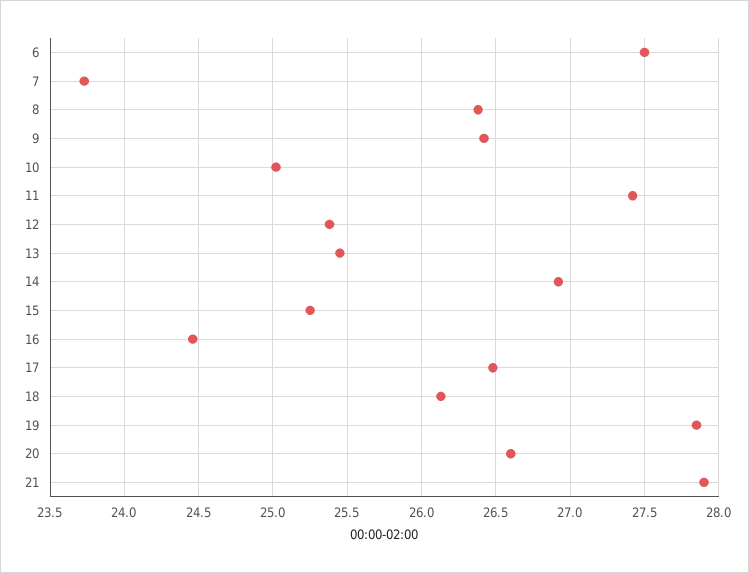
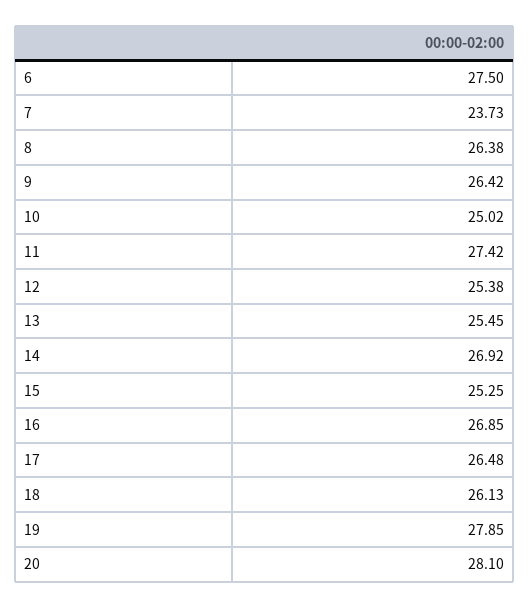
  {
    "6": 27.5,
    "7": 23.73,
    "8": 26.38,
    "9": 26.42,
    "10": 25.02,
    "11": 27.42,
    "12": 25.38,
    "13": 25.45,
    "14": 26.92,
    "15": 25.25,
-   "16": 24.45,
+   "16": 26.85,
    "17": 26.48,
    "18": 26.13,
    "19": 27.85,
-   "20": 26.6,
+   "20": 28.1
-   "21": 27.9
  }

